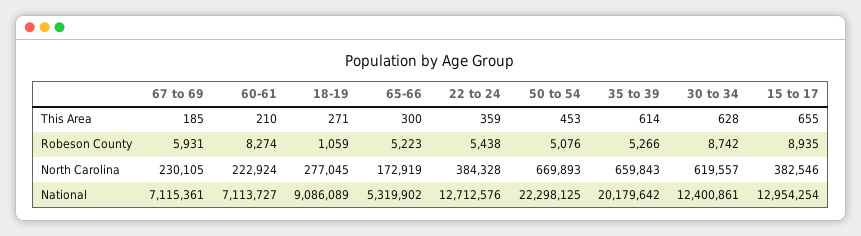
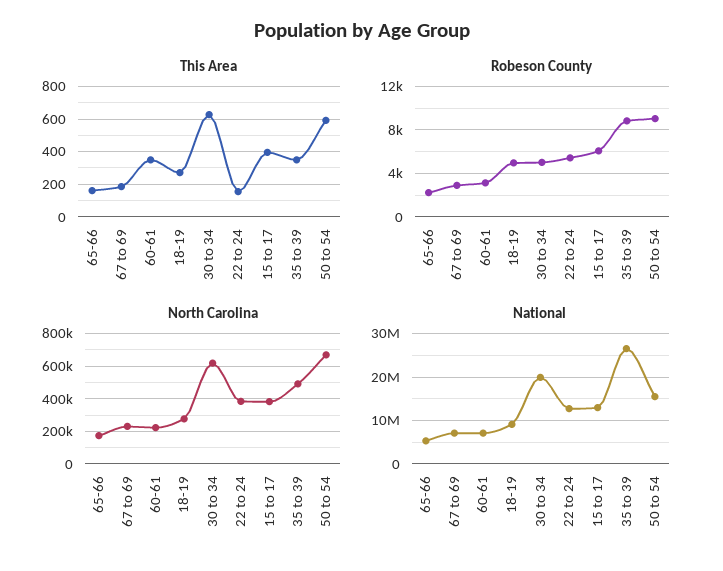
  {
    "This Area": {
      "67 to 69": 185,
-     "60-61": 210,
+     "60-61": 350,
      "18-19": 271,
-     "65-66": 300,
+     "65-66": 150,
-     "22 to 24": 359,
+     "22 to 24": 150,
-     "50 to 54": 453,
+     "50 to 54": 600,
-     "35 to 39": 614,
+     "35 to 39": 350,
      "30 to 34": 628,
-     "15 to 17": 655
+     "15 to 17": 400
    },
    "Robeson County": {
-     "67 to 69": 5931,
+     "67 to 69": 3000,
-     "60-61": 8274,
+     "60-61": 3000,
-     "18-19": 1059,
+     "18-19": 5000,
-     "65-66": 5223,
+     "65-66": 2000,
      "22 to 24": 5438,
-     "50 to 54": 5076,
+     "50 to 54": 9000,
-     "35 to 39": 5266,
+     "35 to 39": 9000,
-     "30 to 34": 8742,
+     "30 to 34": 5000,
-     "15 to 17": 8935
+     "15 to 17": 6000
    },
    "North Carolina": {
      "67 to 69": 230105,
      "60-61": 222924,
      "18-19": 277045,
      "65-66": 172919,
      "22 to 24": 384328,
      "50 to 54": 669893,
-     "35 to 39": 659843,
+     "35 to 39": 500000,
      "30 to 34": 619557,
      "15 to 17": 382546
    },
    "National": {
      "67 to 69": 7115361,
      "60-61": 7113727,
      "18-19": 9086089,
      "65-66": 5319902,
      "22 to 24": 12712576,
-     "50 to 54": 22298125,
+     "50 to 54": 16000000,
-     "35 to 39": 20179642,
+     "35 to 39": 26000000,
-     "30 to 34": 12400861,
+     "30 to 34": 20000000,
      "15 to 17": 12954254
    }
  }

